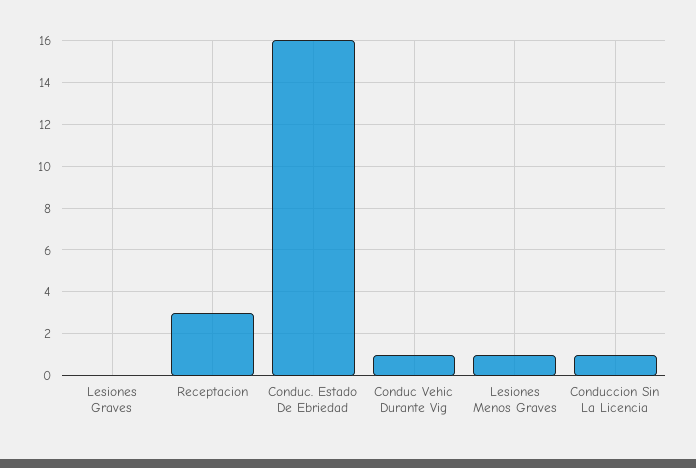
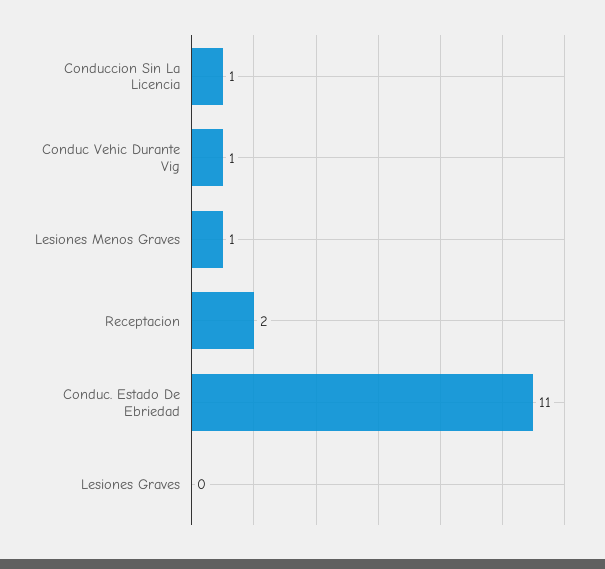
  {
    "Lesiones Graves": 0,
-   "Receptacion": 3,
+   "Receptacion": 2,
-   "Conduc. Estado De Ebriedad": 16,
+   "Conduc. Estado De Ebriedad": 11,
    "Conduc Vehic Durante Vig": 1,
    "Lesiones Menos Graves": 1,
    "Conduccion Sin La Licencia": 1
  }

